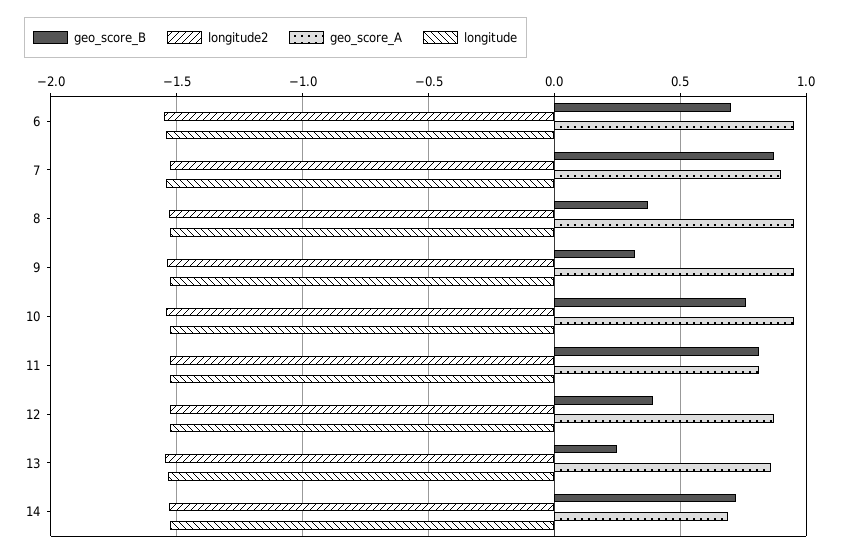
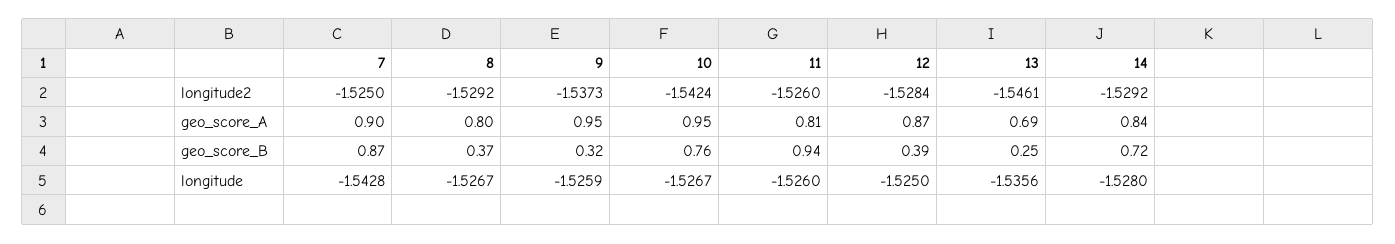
  {
    "geo_score_B": {
-     "6": 0.7,
      "7": 0.87,
      "8": 0.37,
      "9": 0.32,
      "10": 0.76,
-     "11": 0.8,
+     "11": 0.94,
      "12": 0.39,
      "13": 0.25,
      "14": 0.72
    },
    "longitude2": {
-     "6": -1.55,
      "7": -1.525,
      "8": -1.5292,
      "9": -1.5373,
      "10": -1.5424,
      "11": -1.526,
      "12": -1.5284,
      "13": -1.5461,
      "14": -1.5292
    },
    "geo_score_A": {
-     "6": 0.95,
      "7": 0.9,
-     "8": 0.95,
+     "8": 0.8,
      "9": 0.95,
      "10": 0.95,
      "11": 0.81,
      "12": 0.87,
-     "13": 0.85,
+     "13": 0.69,
-     "14": 0.7
+     "14": 0.84
    },
    "longitude": {
-     "6": -1.55,
      "7": -1.5428,
      "8": -1.5267,
      "9": -1.5259,
      "10": -1.5267,
      "11": -1.526,
      "12": -1.525,
      "13": -1.5356,
      "14": -1.528
    }
  }

